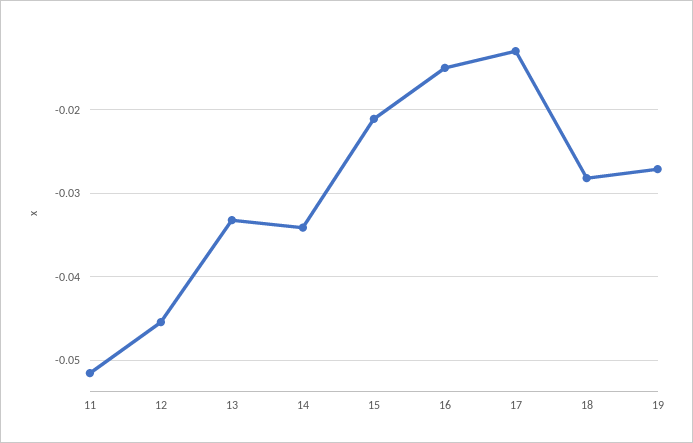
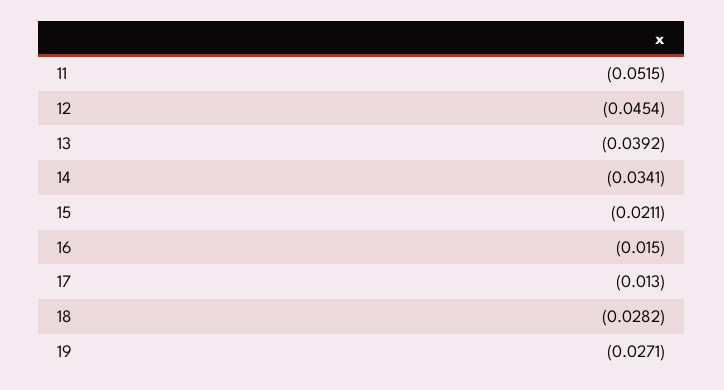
  {
    "11": -0.0515,
    "12": -0.0454,
-   "13": -0.033,
+   "13": -0.0392,
    "14": -0.0341,
    "15": -0.0211,
    "16": -0.015,
    "17": -0.013,
    "18": -0.0282,
    "19": -0.0271
  }

